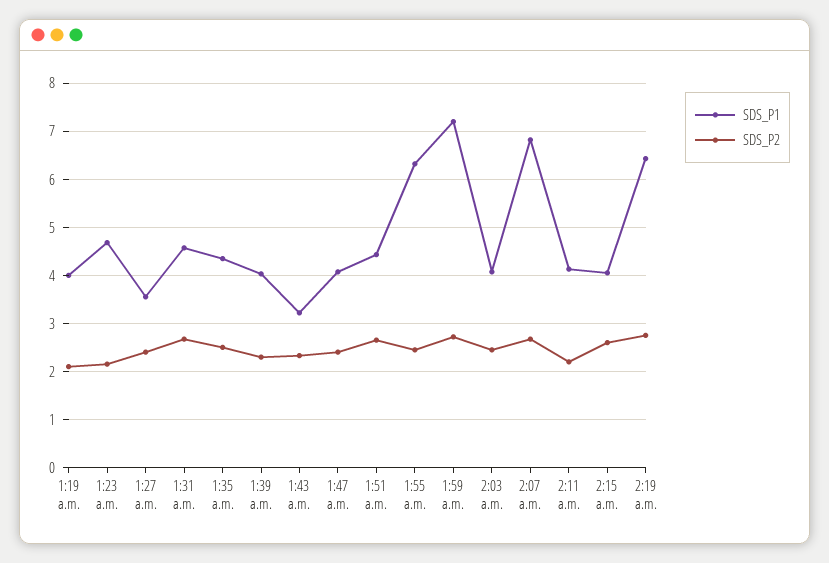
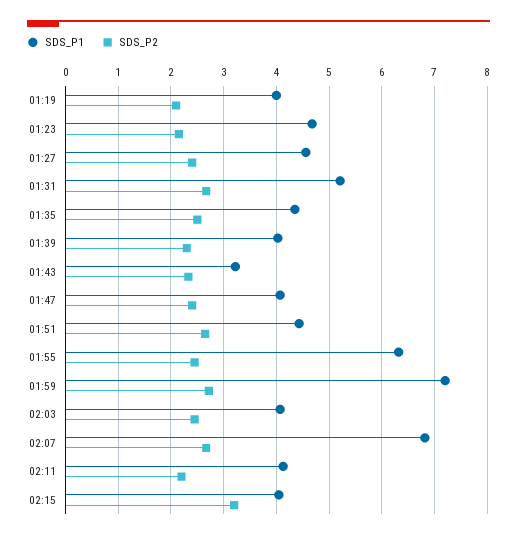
  {
    "SDS_P1": {
      "1:19 a.m.": 4,
      "1:23 a.m.": 4.6,
-     "1:27 a.m.": 3.6,
+     "1:27 a.m.": 4.6,
-     "1:31 a.m.": 4.6,
+     "1:31 a.m.": 5.2,
      "1:35 a.m.": 4.4,
      "1:39 a.m.": 4,
      "1:43 a.m.": 3.2,
      "1:47 a.m.": 4,
      "1:51 a.m.": 4.4,
      "1:55 a.m.": 6.4,
      "1:59 a.m.": 7.2,
      "2:03 a.m.": 4,
      "2:07 a.m.": 6.8,
      "2:11 a.m.": 4.2,
-     "2:15 a.m.": 4,
+     "2:15 a.m.": 4
-     "2:19 a.m.": 6.4
    },
    "SDS_P2": {
      "1:19 a.m.": 2.2,
      "1:23 a.m.": 2.2,
      "1:27 a.m.": 2.4,
      "1:31 a.m.": 2.6,
      "1:35 a.m.": 2.6,
      "1:39 a.m.": 2.4,
      "1:43 a.m.": 2.4,
      "1:47 a.m.": 2.4,
      "1:51 a.m.": 2.6,
      "1:55 a.m.": 2.4,
      "1:59 a.m.": 2.8,
      "2:03 a.m.": 2.4,
      "2:07 a.m.": 2.6,
      "2:11 a.m.": 2.2,
-     "2:15 a.m.": 2.6,
+     "2:15 a.m.": 3.2
-     "2:19 a.m.": 2.8
    }
  }

